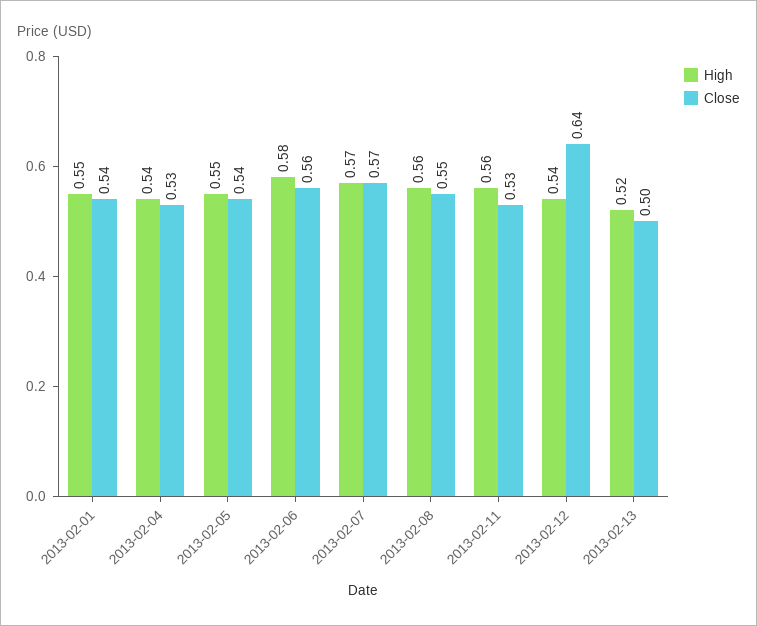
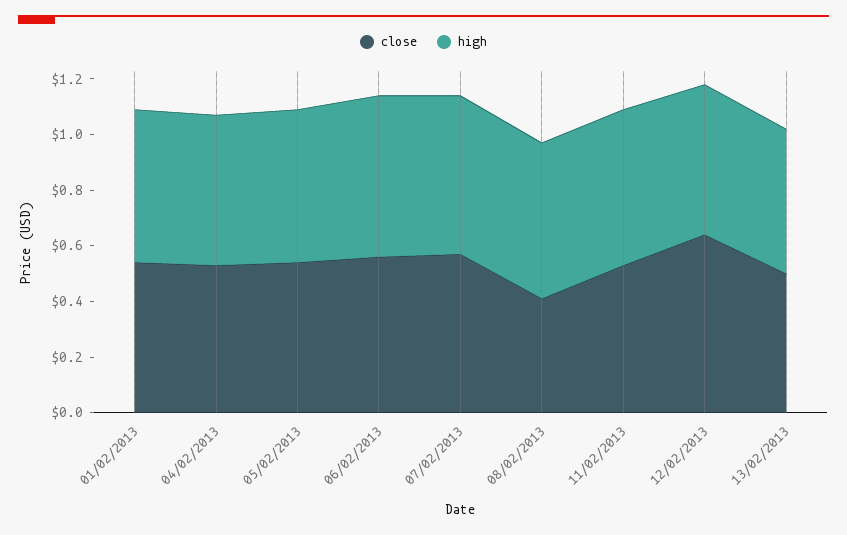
  {
    "High": {
      "2013-02-01": 0.55,
      "2013-02-04": 0.54,
      "2013-02-05": 0.55,
      "2013-02-06": 0.58,
      "2013-02-07": 0.57,
      "2013-02-08": 0.56,
      "2013-02-11": 0.56,
      "2013-02-12": 0.54,
      "2013-02-13": 0.52
    },
    "Close": {
      "2013-02-01": 0.54,
      "2013-02-04": 0.53,
      "2013-02-05": 0.54,
      "2013-02-06": 0.56,
      "2013-02-07": 0.57,
-     "2013-02-08": 0.55,
+     "2013-02-08": 0.4,
      "2013-02-11": 0.53,
      "2013-02-12": 0.64,
      "2013-02-13": 0.5
    }
  }

